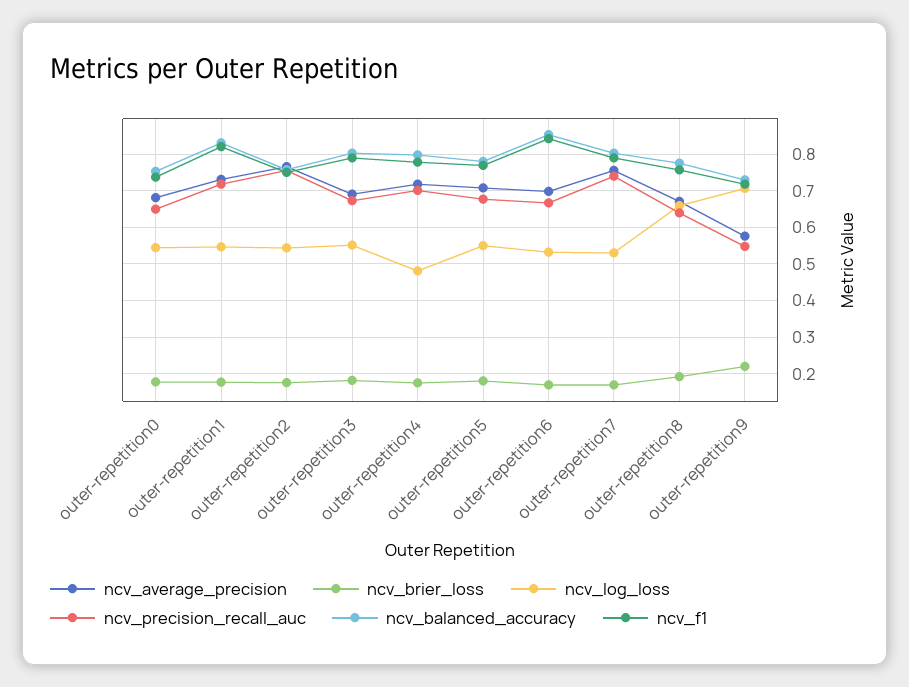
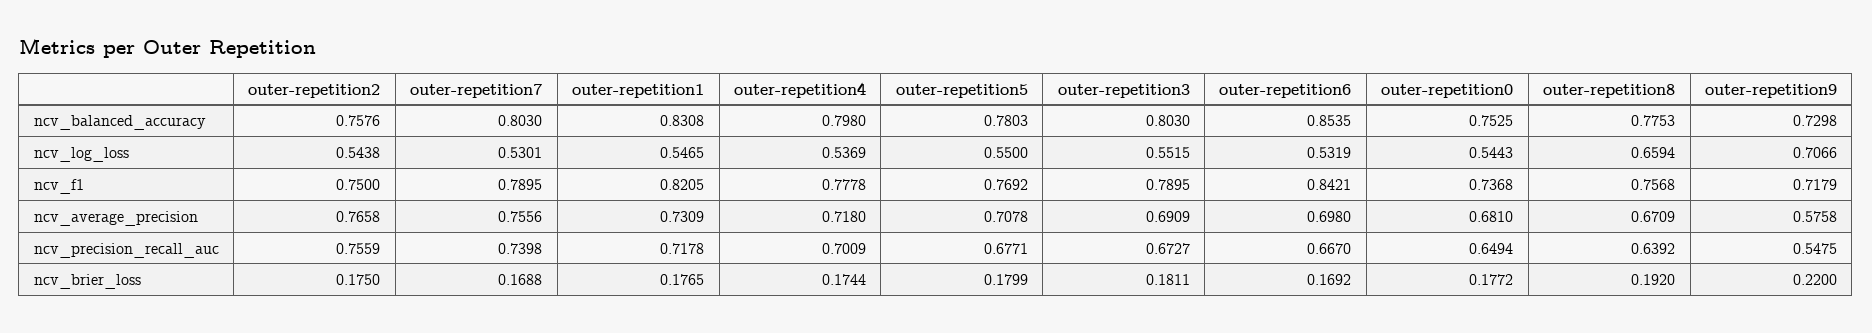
  {
    "ncv_average_precision": {
      "outer-repetition0": 0.681,
      "outer-repetition1": 0.7309,
      "outer-repetition2": 0.7658,
      "outer-repetition3": 0.6909,
      "outer-repetition4": 0.718,
      "outer-repetition5": 0.7078,
      "outer-repetition6": 0.698,
      "outer-repetition7": 0.7556,
      "outer-repetition8": 0.6709,
      "outer-repetition9": 0.5758
    },
    "ncv_brier_loss": {
      "outer-repetition0": 0.1772,
      "outer-repetition1": 0.1765,
      "outer-repetition2": 0.175,
      "outer-repetition3": 0.1811,
      "outer-repetition4": 0.1744,
      "outer-repetition5": 0.1799,
      "outer-repetition6": 0.1692,
      "outer-repetition7": 0.1688,
      "outer-repetition8": 0.192,
      "outer-repetition9": 0.22
    },
    "ncv_log_loss": {
      "outer-repetition0": 0.5443,
      "outer-repetition1": 0.5465,
      "outer-repetition2": 0.5438,
      "outer-repetition3": 0.5515,
-     "outer-repetition4": 0.48,
+     "outer-repetition4": 0.5369,
      "outer-repetition5": 0.55,
      "outer-repetition6": 0.5319,
      "outer-repetition7": 0.5301,
      "outer-repetition8": 0.6594,
      "outer-repetition9": 0.7066
    },
    "ncv_precision_recall_auc": {
      "outer-repetition0": 0.6494,
      "outer-repetition1": 0.7178,
      "outer-repetition2": 0.7559,
      "outer-repetition3": 0.6727,
      "outer-repetition4": 0.7009,
      "outer-repetition5": 0.6771,
      "outer-repetition6": 0.667,
      "outer-repetition7": 0.7398,
      "outer-repetition8": 0.6392,
      "outer-repetition9": 0.5475
    },
    "ncv_balanced_accuracy": {
      "outer-repetition0": 0.7525,
      "outer-repetition1": 0.8308,
      "outer-repetition2": 0.7576,
      "outer-repetition3": 0.803,
      "outer-repetition4": 0.798,
      "outer-repetition5": 0.7803,
      "outer-repetition6": 0.8535,
      "outer-repetition7": 0.803,
      "outer-repetition8": 0.7753,
      "outer-repetition9": 0.7298
    },
    "ncv_f1": {
      "outer-repetition0": 0.7368,
      "outer-repetition1": 0.8205,
      "outer-repetition2": 0.75,
      "outer-repetition3": 0.7895,
      "outer-repetition4": 0.7778,
      "outer-repetition5": 0.7692,
      "outer-repetition6": 0.8421,
      "outer-repetition7": 0.7895,
      "outer-repetition8": 0.7568,
      "outer-repetition9": 0.7179
    }
  }

